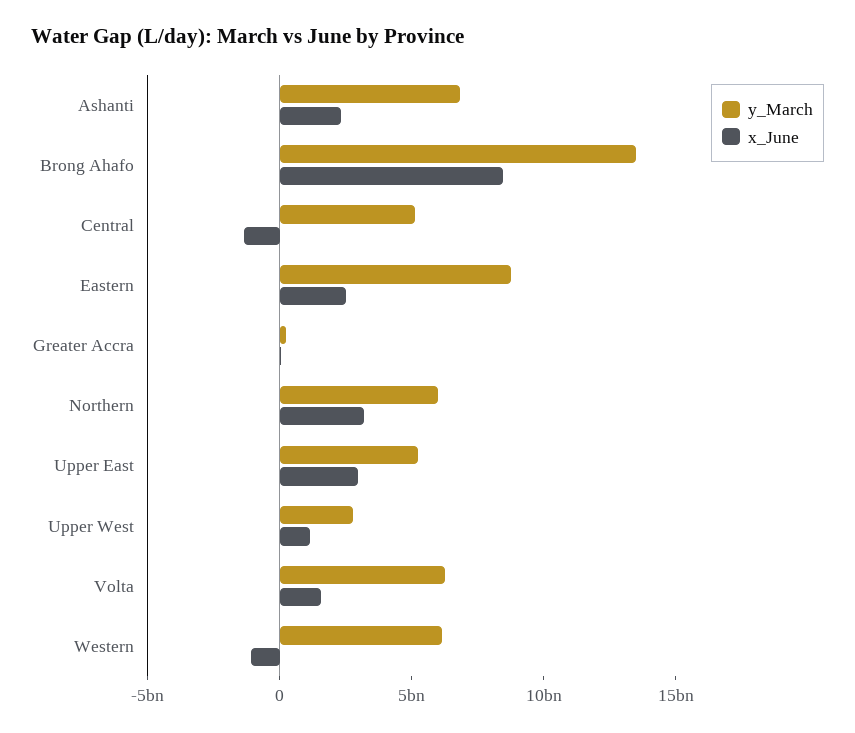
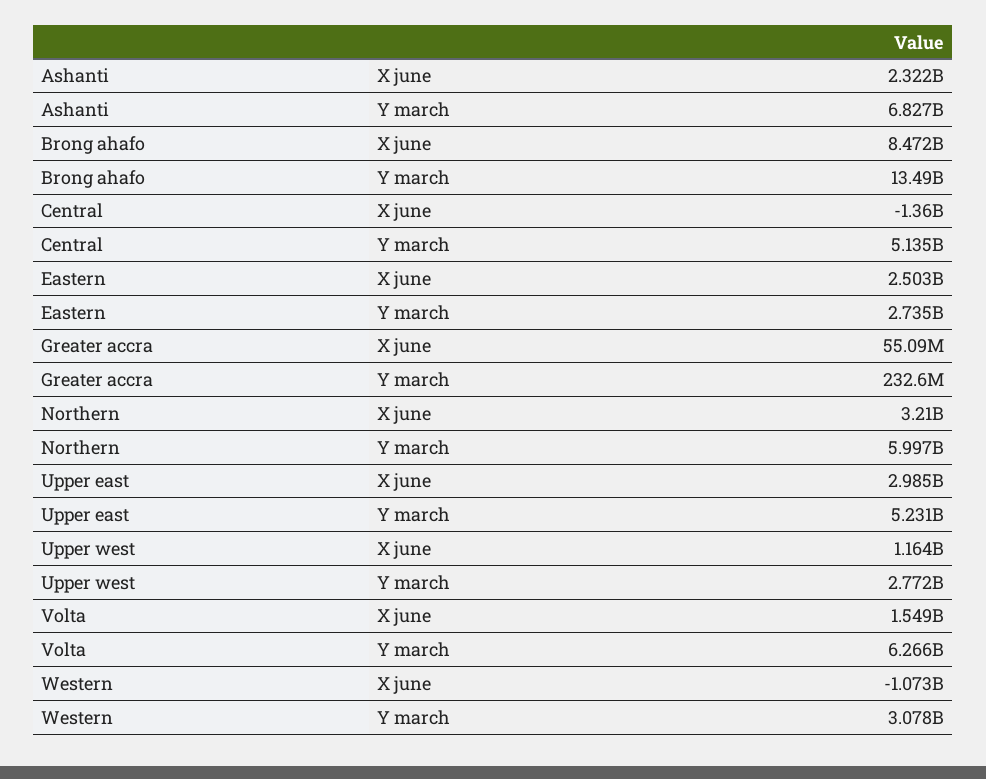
  {
    "y_March": {
      "Ashanti": 6827000000,
      "Brong Ahafo": 13490000000,
      "Central": 5135000000,
-     "Eastern": 9000000000,
+     "Eastern": 2735000000,
      "Greater Accra": 232600000,
      "Northern": 5997000000,
      "Upper East": 5231000000,
      "Upper West": 2772000000,
      "Volta": 6266000000,
-     "Western": 6000000000
+     "Western": 3078000000
    },
    "x_June": {
      "Ashanti": 2322000000,
      "Brong Ahafo": 8472000000,
      "Central": -1360000000,
      "Eastern": 2503000000,
      "Greater Accra": 55090000,
      "Northern": 3210000000,
      "Upper East": 2985000000,
      "Upper West": 1164000000,
      "Volta": 1549000000,
      "Western": -1073000000
    }
  }

